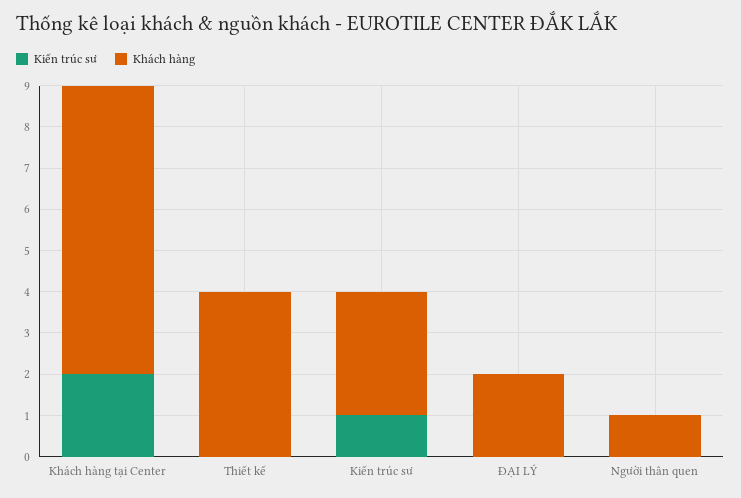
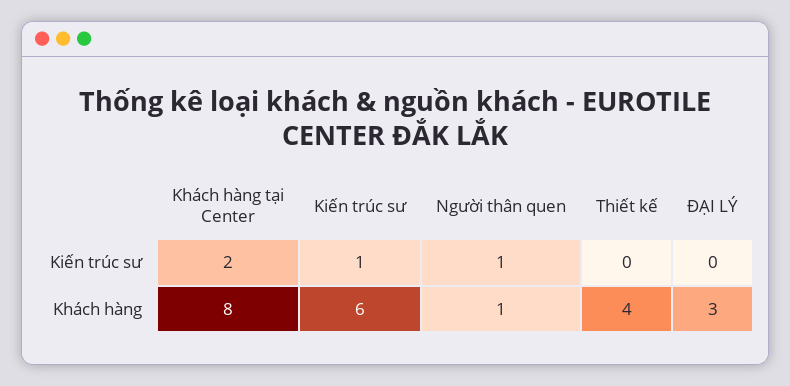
  {
    "Kiến trúc sư": {
      "Khách hàng tại Center": 2,
      "Thiết kế": 0,
      "Kiến trúc sư": 1,
      "ĐẠI LÝ": 0,
-     "Người thân quen": 0
+     "Người thân quen": 1
    },
    "Khách hàng": {
-     "Khách hàng tại Center": 7,
+     "Khách hàng tại Center": 8,
      "Thiết kế": 4,
-     "Kiến trúc sư": 3,
+     "Kiến trúc sư": 6,
-     "ĐẠI LÝ": 2,
+     "ĐẠI LÝ": 3,
      "Người thân quen": 1
    }
  }

